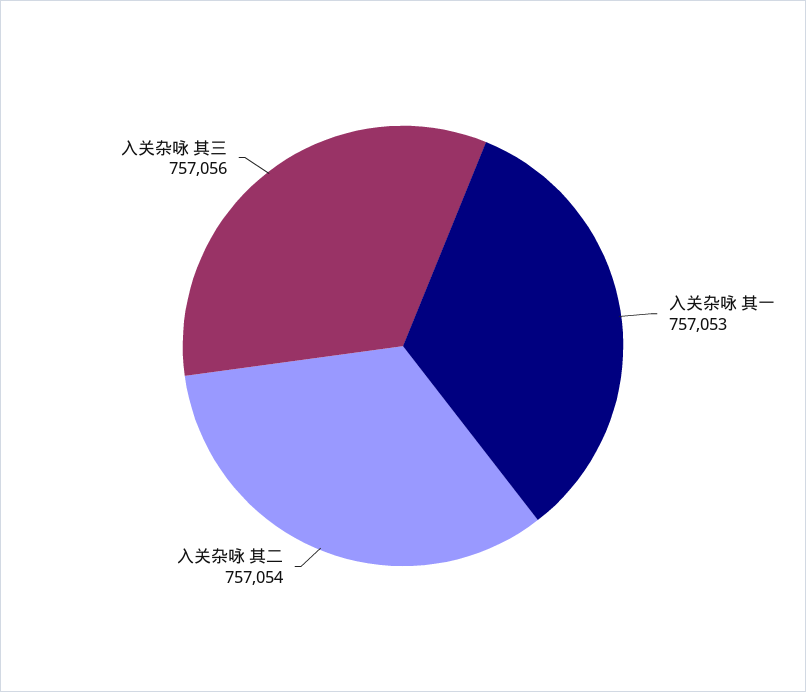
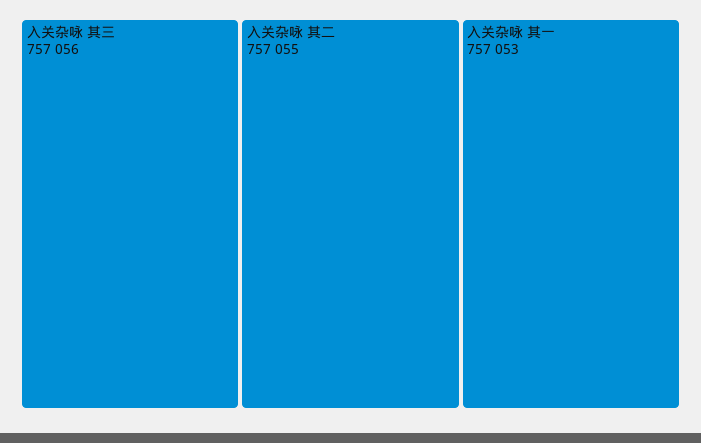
  {
    "入关杂咏 其一": 757053,
-   "入关杂咏 其二": 757054,
+   "入关杂咏 其二": 757055,
    "入关杂咏 其三": 757056
  }

